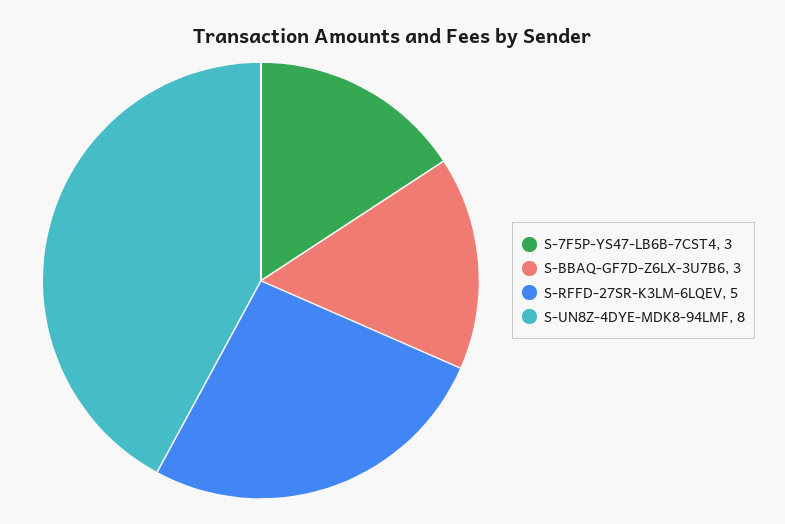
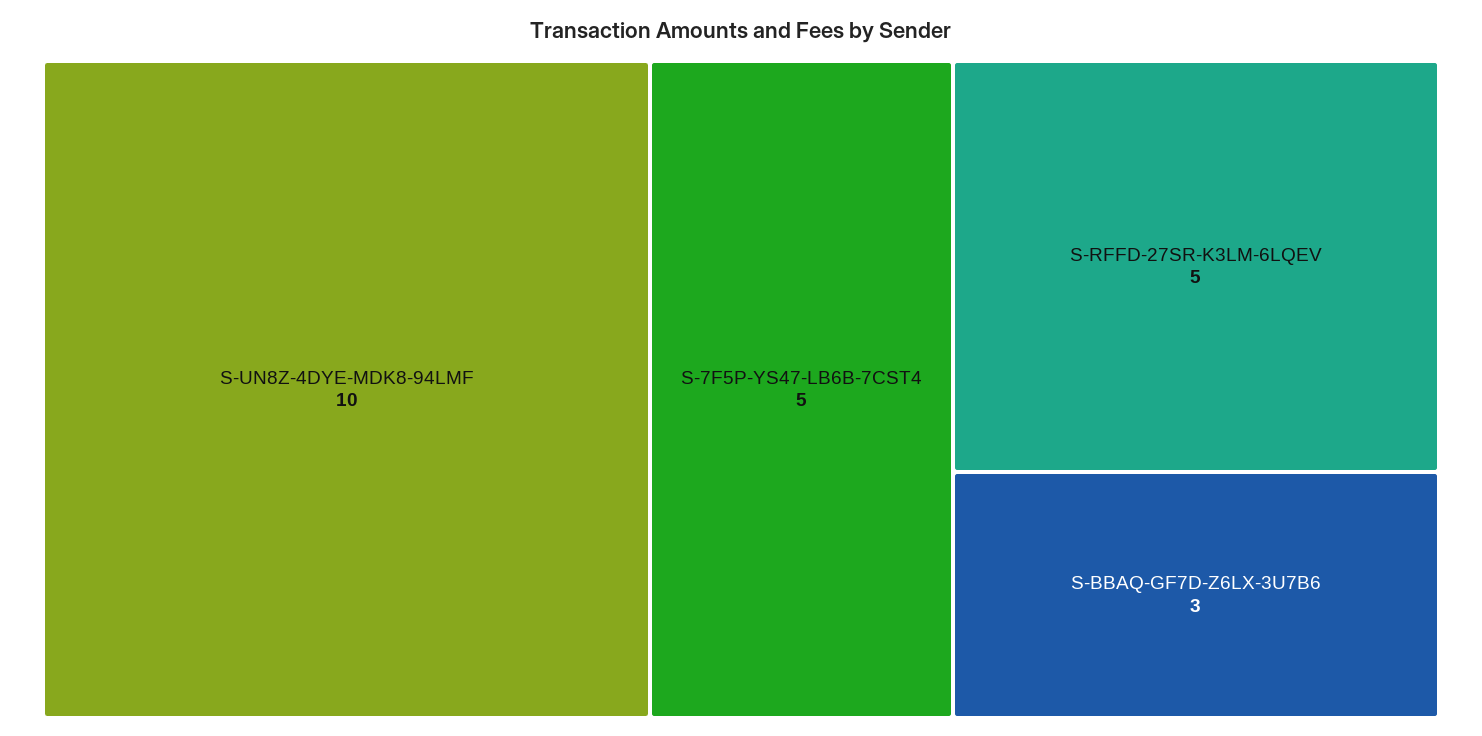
  {
-   "S-7F5P-YS47-LB6B-7CST4": 3,
+   "S-7F5P-YS47-LB6B-7CST4": 5,
    "S-BBAQ-GF7D-Z6LX-3U7B6": 3,
    "S-RFFD-27SR-K3LM-6LQEV": 5,
-   "S-UN8Z-4DYE-MDK8-94LMF": 8
+   "S-UN8Z-4DYE-MDK8-94LMF": 10
  }

